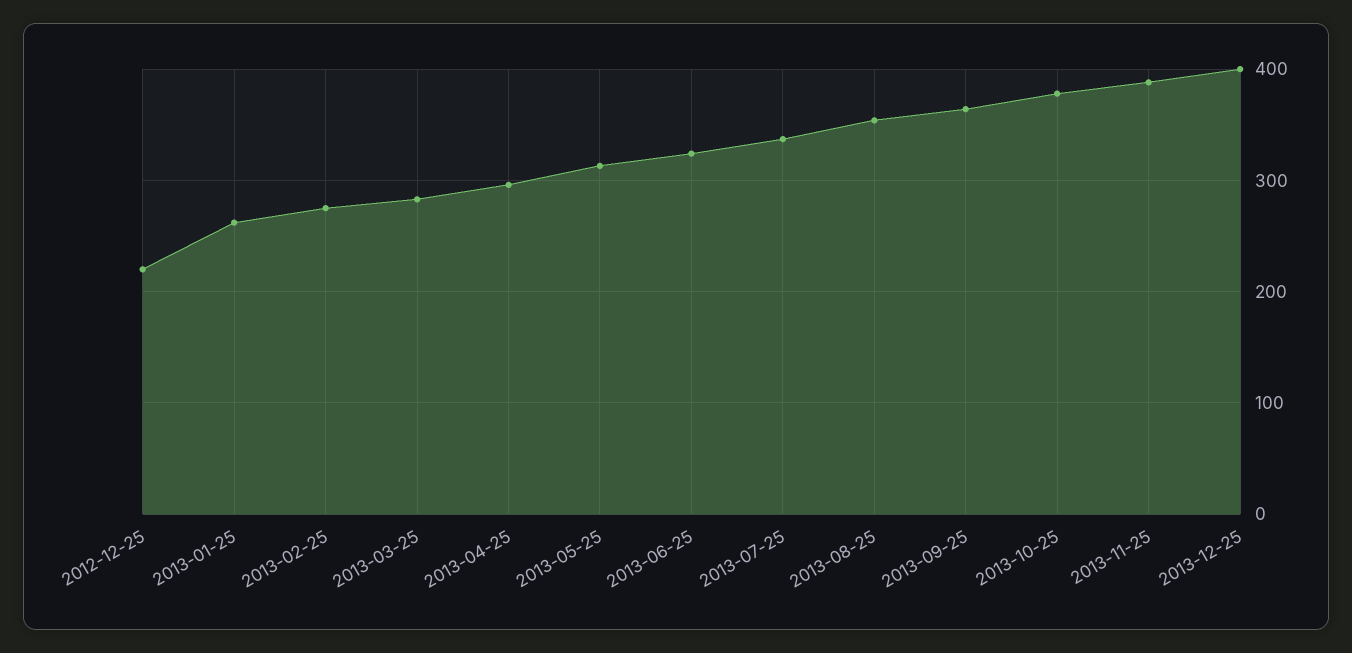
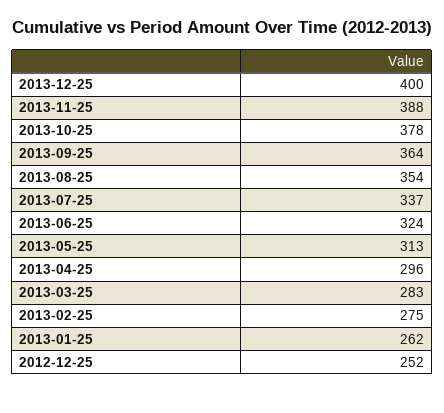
  {
-   "2012-12-25": 220,
+   "2012-12-25": 252,
    "2013-01-25": 262,
    "2013-02-25": 275,
    "2013-03-25": 283,
    "2013-04-25": 296,
    "2013-05-25": 313,
    "2013-06-25": 324,
    "2013-07-25": 337,
    "2013-08-25": 354,
    "2013-09-25": 364,
    "2013-10-25": 378,
    "2013-11-25": 388,
    "2013-12-25": 400
  }

